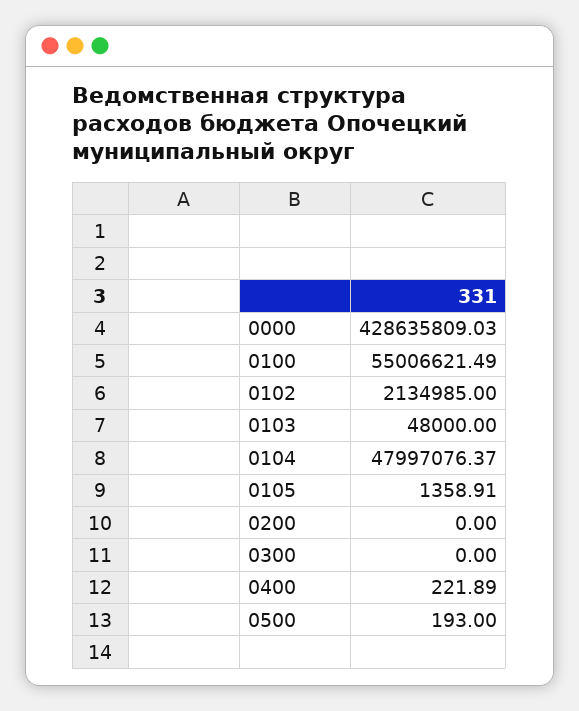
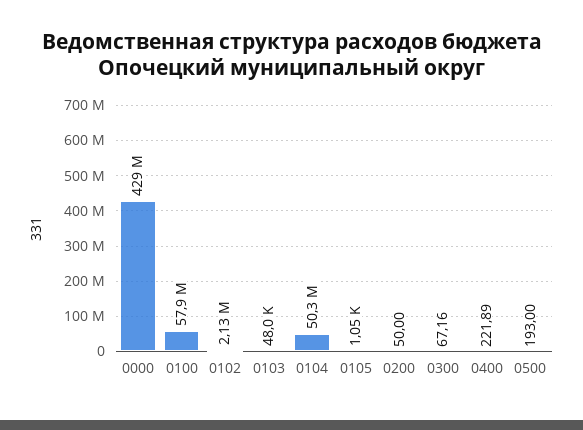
  {
    "0000": 428635809.03,
-   "0100": 55006621.49,
+   "0100": 57900000,
    "0102": 2134985,
    "0103": 48000,
-   "0104": 47997076.37,
+   "0104": 50300000,
-   "0105": 1358.91,
+   "0105": 1050,
-   "0200": 0,
+   "0200": 50,
-   "0300": 0,
+   "0300": 67.16,
    "0400": 221.89,
    "0500": 193
  }

